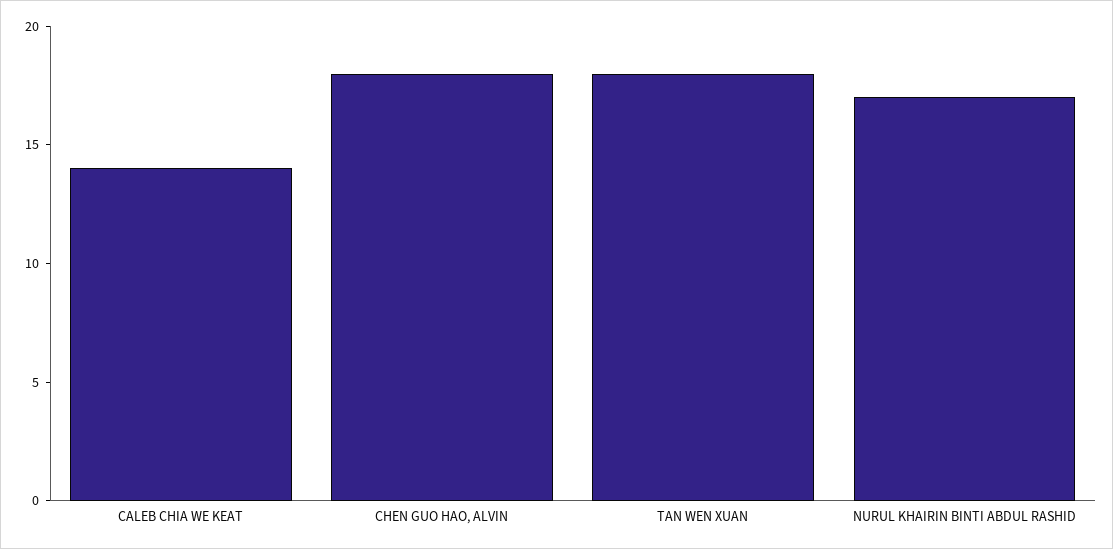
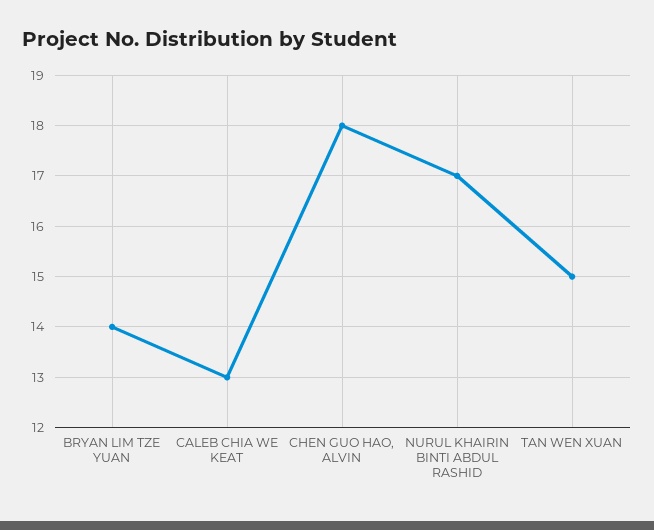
  {
-   "CALEB CHIA WE KEAT": 14,
+   "CALEB CHIA WE KEAT": 13,
    "CHEN GUO HAO, ALVIN": 18,
-   "TAN WEN XUAN": 18,
+   "TAN WEN XUAN": 15,
-   "NURUL KHAIRIN BINTI ABDUL RASHID": 17
+   "NURUL KHAIRIN BINTI ABDUL RASHID": 17,
+   "BRYAN LIM TZE YUAN": 14
  }

